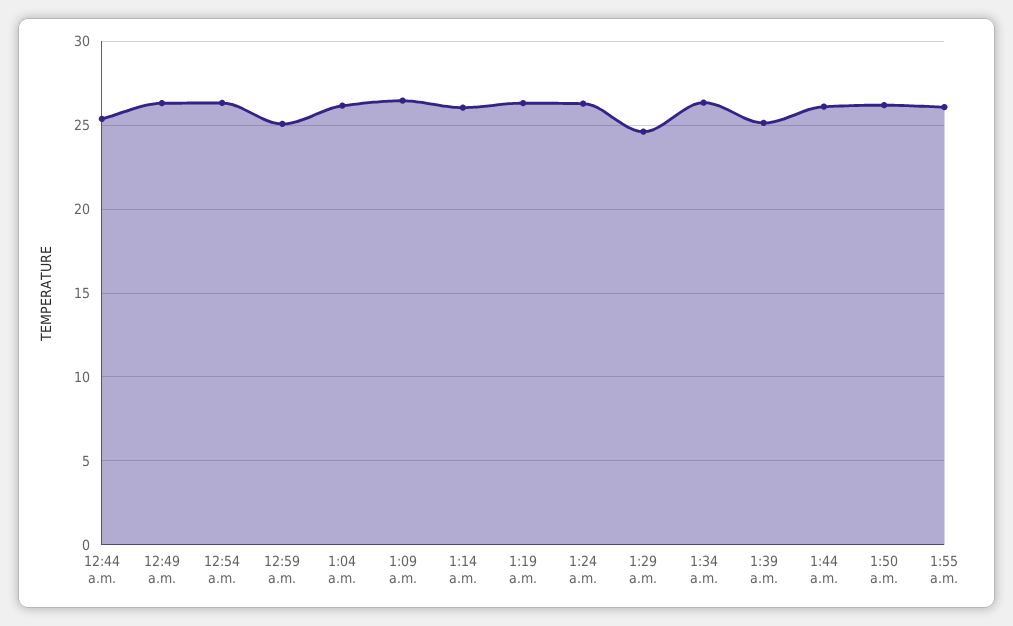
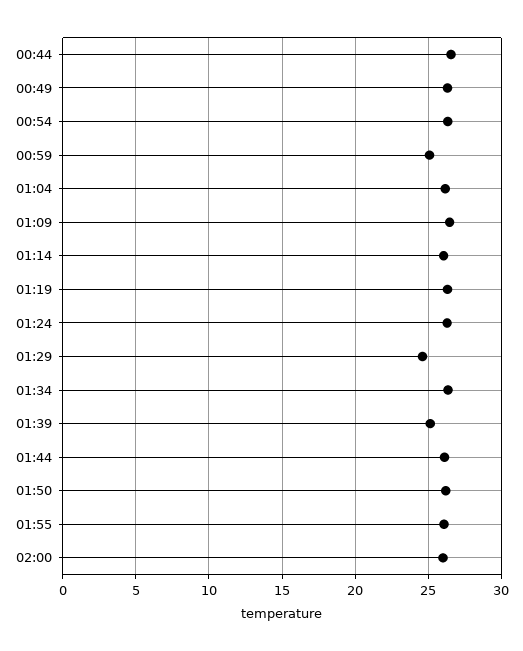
  {
-   "12:44 a.m.": 25.5,
+   "12:44 a.m.": 26.5,
    "12:49 a.m.": 26.5,
    "12:54 a.m.": 26.5,
    "12:59 a.m.": 25,
    "1:04 a.m.": 26,
    "1:09 a.m.": 26.5,
    "1:14 a.m.": 26,
    "1:19 a.m.": 26.5,
    "1:24 a.m.": 26.5,
    "1:29 a.m.": 24.5,
    "1:34 a.m.": 26.5,
    "1:39 a.m.": 25,
    "1:44 a.m.": 26,
    "1:50 a.m.": 26,
-   "1:55 a.m.": 26
+   "1:55 a.m.": 26,
+   "02:00": 26
  }

